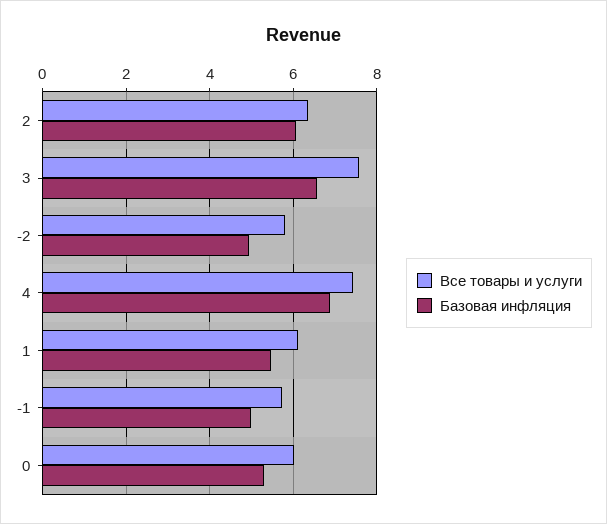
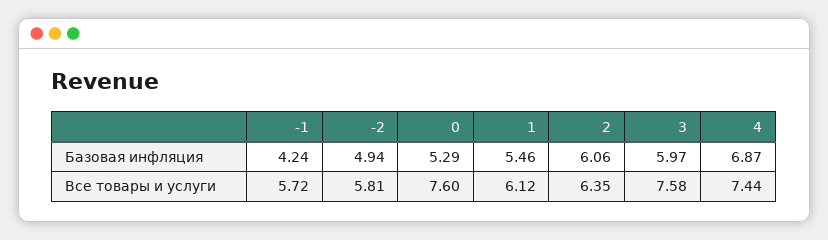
  {
    "Все товары и услуги": {
      "2": 6.35,
      "3": 7.58,
      "-2": 5.81,
      "4": 7.44,
      "1": 6.12,
      "-1": 5.72,
-     "0": 6
+     "0": 7.6
    },
    "Базовая инфляция": {
      "2": 6.06,
-     "3": 6.6,
+     "3": 5.97,
      "-2": 4.94,
      "4": 6.87,
      "1": 5.46,
-     "-1": 5,
+     "-1": 4.24,
      "0": 5.29
    }
  }

